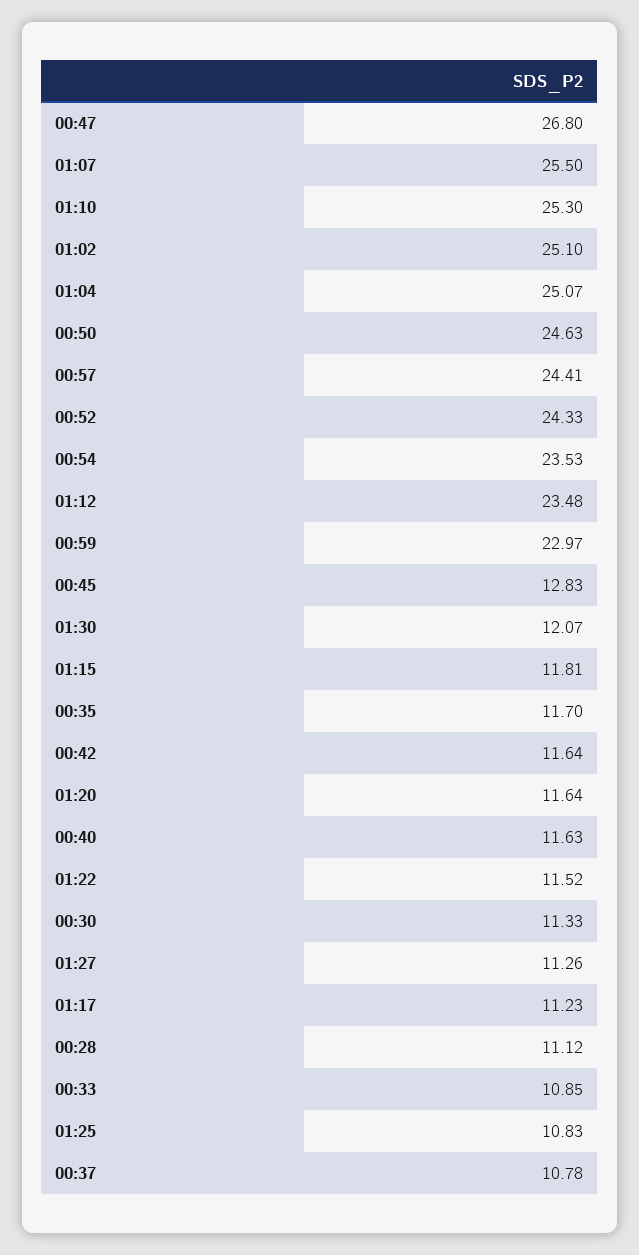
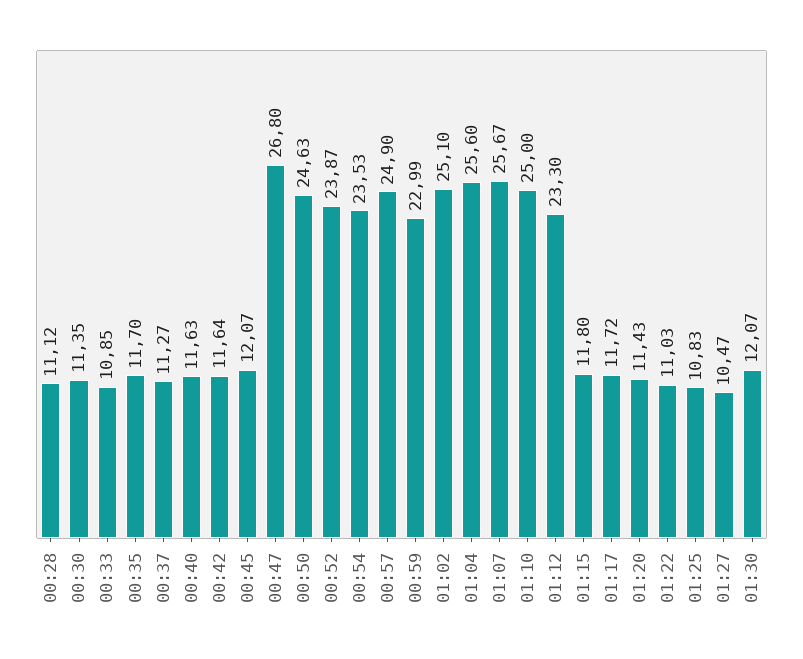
  {
    "00:47": 26.8,
-   "01:07": 25.5,
+   "01:07": 25.67,
-   "01:10": 25.3,
+   "01:10": 25,
    "01:02": 25.1,
-   "01:04": 25.07,
+   "01:04": 25.6,
    "00:50": 24.63,
-   "00:57": 24.41,
+   "00:57": 24.9,
-   "00:52": 24.33,
+   "00:52": 23.87,
    "00:54": 23.53,
-   "01:12": 23.48,
+   "01:12": 23.3,
-   "00:59": 22.97,
+   "00:59": 22.99,
-   "00:45": 12.83,
+   "00:45": 12.07,
    "01:30": 12.07,
-   "01:15": 11.81,
+   "01:15": 11.8,
    "00:35": 11.7,
    "00:42": 11.64,
-   "01:20": 11.64,
+   "01:20": 11.43,
    "00:40": 11.63,
-   "01:22": 11.52,
+   "01:22": 11.03,
-   "00:30": 11.33,
+   "00:30": 11.35,
-   "01:27": 11.26,
+   "01:27": 10.47,
-   "01:17": 11.23,
+   "01:17": 11.72,
    "00:28": 11.12,
    "00:33": 10.85,
    "01:25": 10.83,
-   "00:37": 10.78
+   "00:37": 11.27
  }

